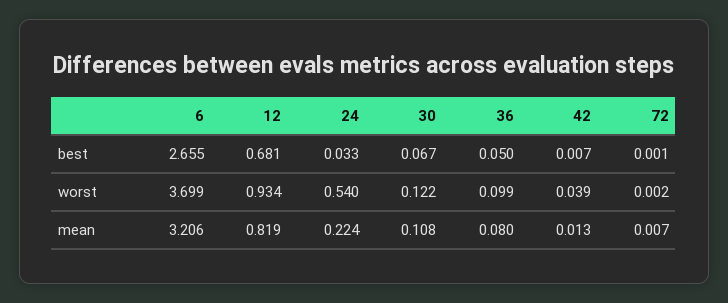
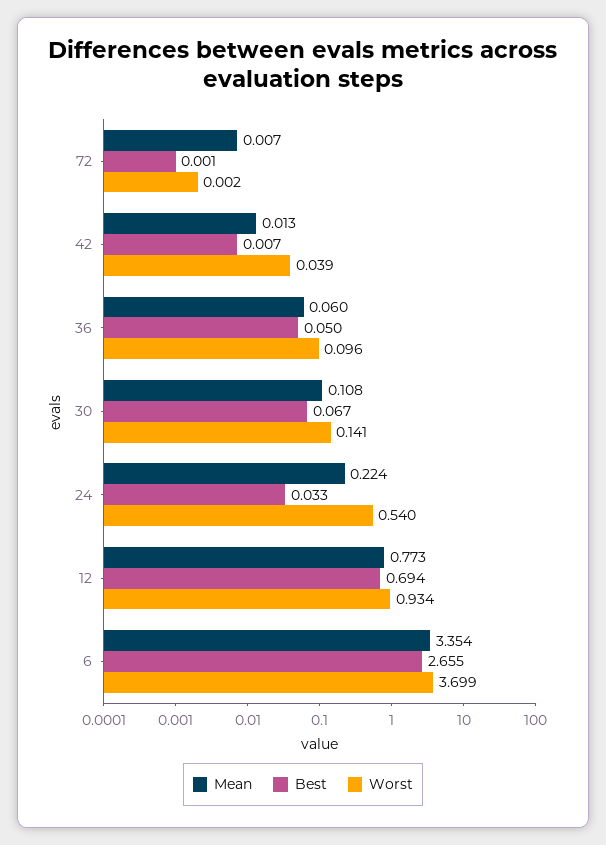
  {
    "best": {
      "6": 2.655,
-     "12": 0.681,
+     "12": 0.694,
      "24": 0.033,
      "30": 0.067,
      "36": 0.05,
      "42": 0.007,
      "72": 0.001
    },
    "worst": {
      "6": 3.699,
      "12": 0.934,
      "24": 0.54,
-     "30": 0.122,
+     "30": 0.141,
-     "36": 0.099,
+     "36": 0.096,
      "42": 0.039,
      "72": 0.002
    },
    "mean": {
-     "6": 3.206,
+     "6": 3.354,
-     "12": 0.819,
+     "12": 0.773,
      "24": 0.224,
      "30": 0.108,
-     "36": 0.08,
+     "36": 0.06,
      "42": 0.013,
      "72": 0.007
    }
  }

